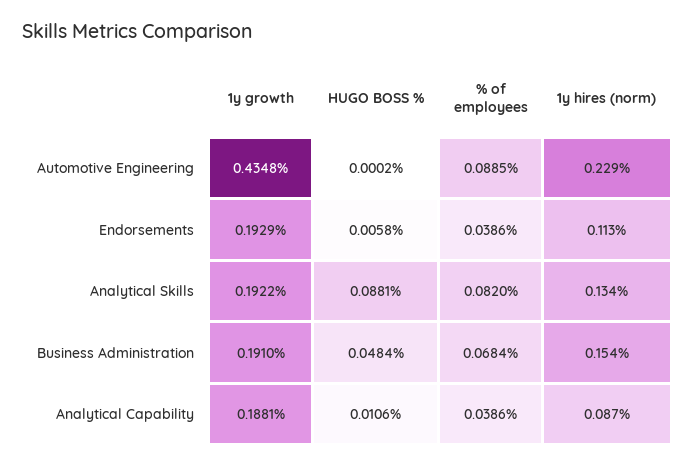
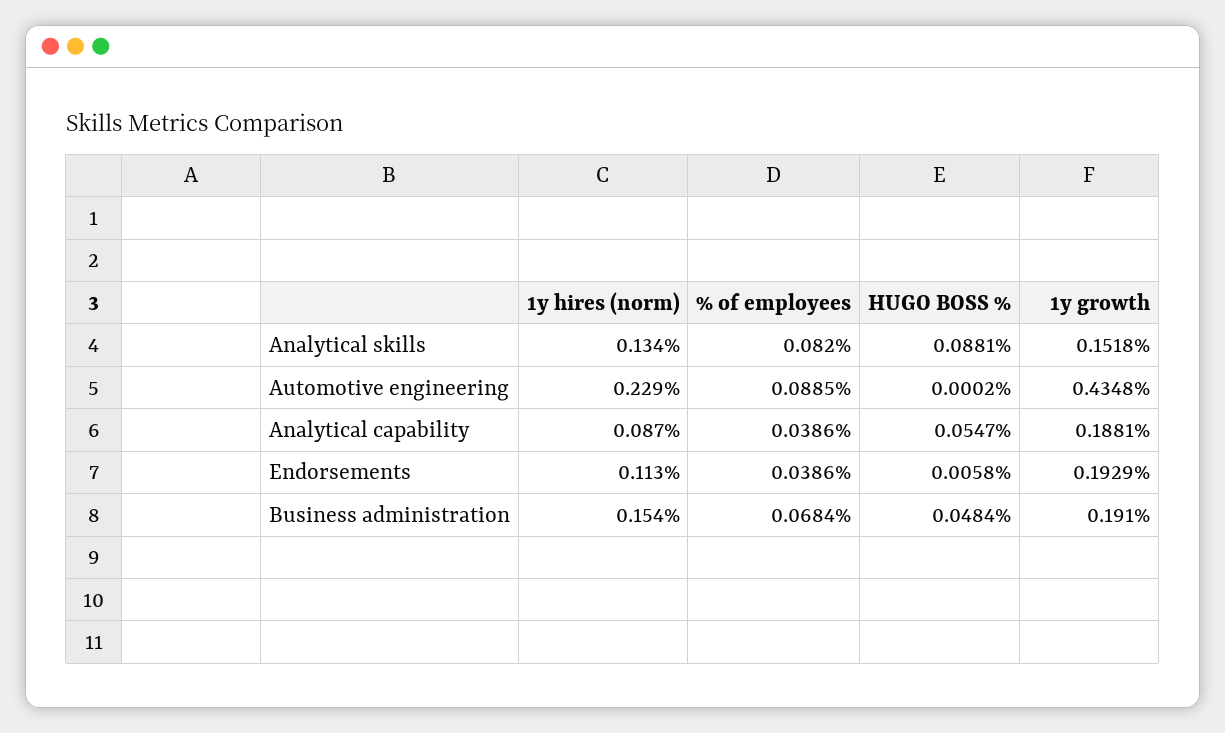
  {
    "1y growth": {
      "Automotive Engineering": 0.4348,
      "Endorsements": 0.1929,
-     "Analytical Skills": 0.1922,
+     "Analytical Skills": 0.1518,
      "Business Administration": 0.191,
      "Analytical Capability": 0.1881
    },
    "HUGO BOSS %": {
      "Automotive Engineering": 0.0002,
      "Endorsements": 0.0058,
      "Analytical Skills": 0.0881,
      "Business Administration": 0.0484,
-     "Analytical Capability": 0.0106
+     "Analytical Capability": 0.0547
    },
    "% of employees": {
      "Automotive Engineering": 0.0885,
      "Endorsements": 0.0386,
      "Analytical Skills": 0.082,
      "Business Administration": 0.0684,
      "Analytical Capability": 0.0386
    },
    "1y hires (norm)": {
      "Automotive Engineering": 0.229,
      "Endorsements": 0.113,
      "Analytical Skills": 0.134,
      "Business Administration": 0.154,
      "Analytical Capability": 0.087
    }
  }

